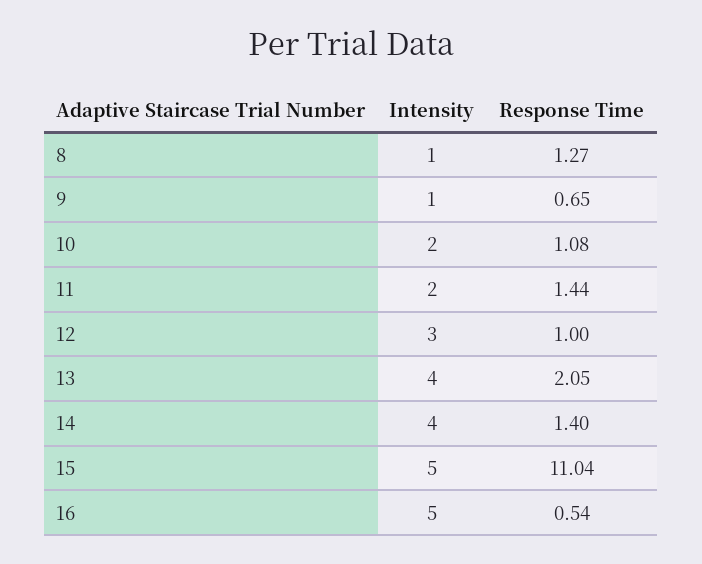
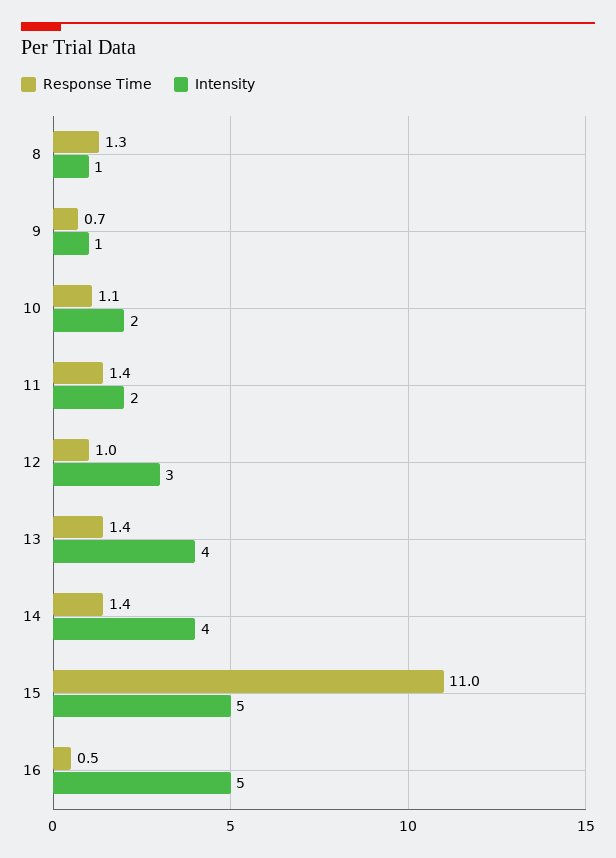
  {
    "Intensity": {
      "8": 1,
      "9": 1,
      "10": 2,
      "11": 2,
      "12": 3,
      "13": 4,
      "14": 4,
      "15": 5,
      "16": 5
    },
    "Response Time": {
      "8": 1.27,
      "9": 0.65,
      "10": 1.08,
      "11": 1.44,
      "12": 1,
-     "13": 2.05,
+     "13": 1.4,
      "14": 1.4,
      "15": 11.04,
      "16": 0.54
    }
  }

